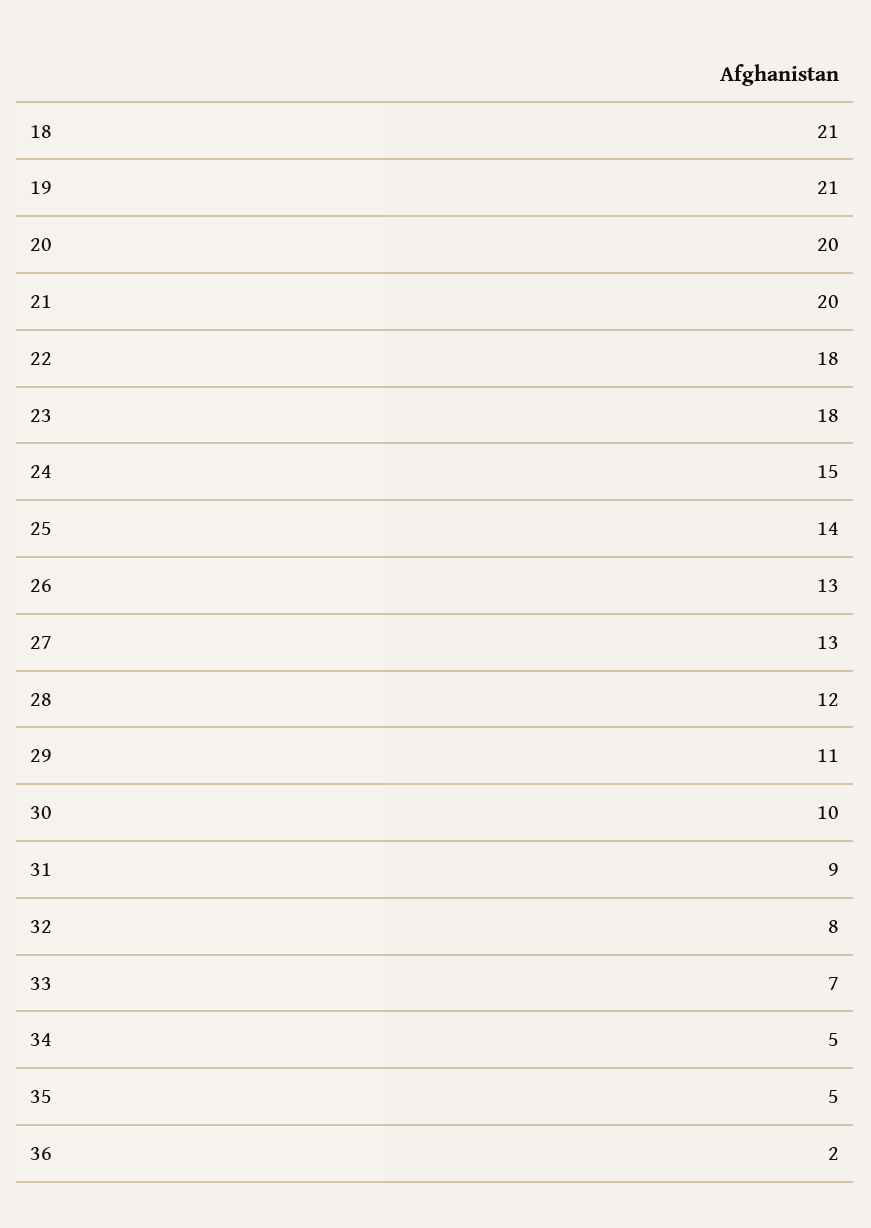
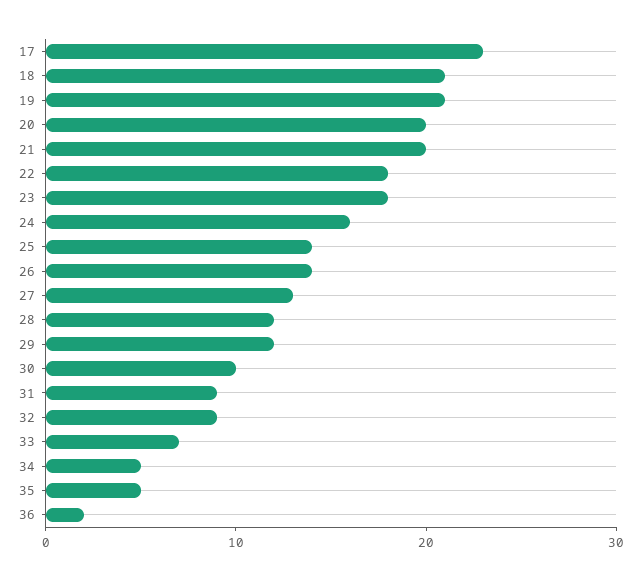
  {
    "18": 21,
    "19": 21,
    "20": 20,
    "21": 20,
    "22": 18,
    "23": 18,
-   "24": 15,
+   "24": 16,
    "25": 14,
-   "26": 13,
+   "26": 14,
    "27": 13,
    "28": 12,
-   "29": 11,
+   "29": 12,
    "30": 10,
    "31": 9,
-   "32": 8,
+   "32": 9,
    "33": 7,
    "34": 5,
    "35": 5,
-   "36": 2
+   "36": 2,
+   "17": 23
  }

